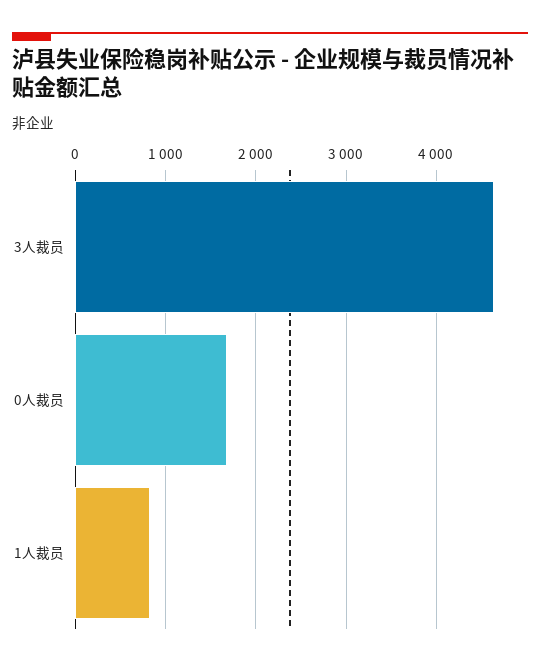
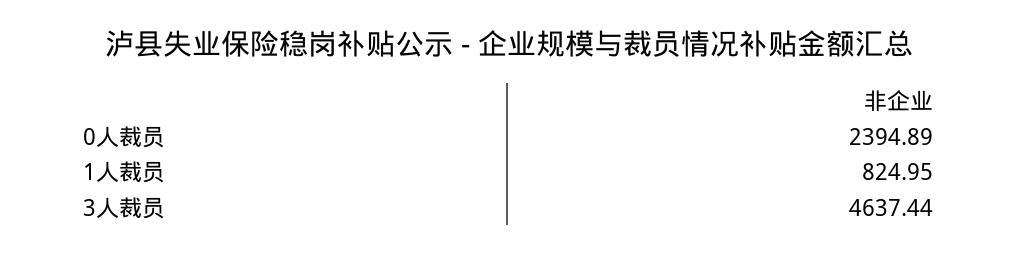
  {
    "3人裁员": 4637.44,
-   "0人裁员": 1700,
+   "0人裁员": 2394.89,
    "1人裁员": 824.95
  }

